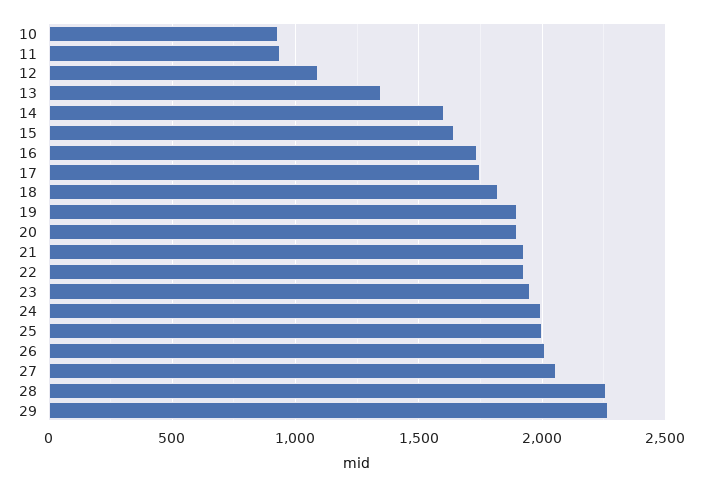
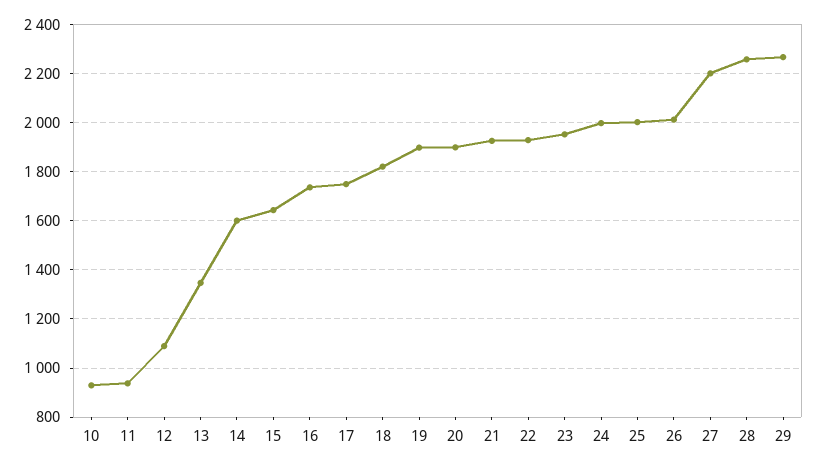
  {
    "10": 925,
    "11": 925,
    "12": 1100,
    "13": 1350,
    "14": 1600,
    "15": 1650,
    "16": 1725,
    "17": 1750,
    "18": 1825,
    "19": 1900,
    "20": 1900,
    "21": 1925,
    "22": 1925,
    "23": 1950,
    "24": 2000,
    "25": 2000,
    "26": 2000,
-   "27": 2050,
+   "27": 2200,
    "28": 2250,
    "29": 2275
  }

